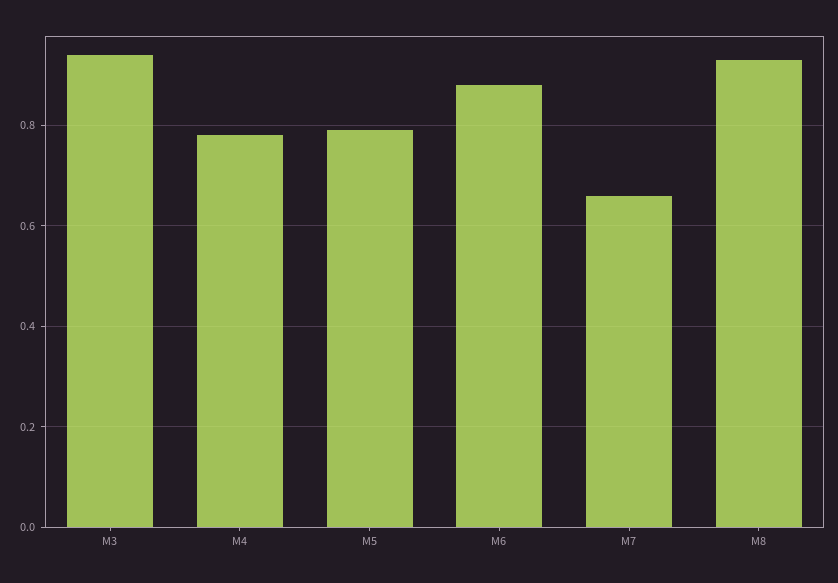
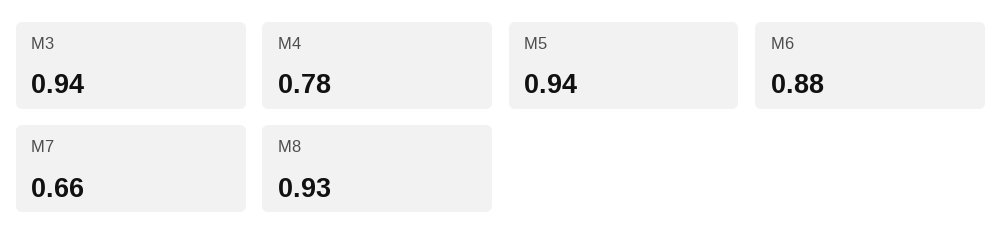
  {
    "M3": 0.94,
    "M4": 0.78,
-   "M5": 0.8,
+   "M5": 0.94,
    "M6": 0.88,
    "M7": 0.66,
    "M8": 0.93
  }

